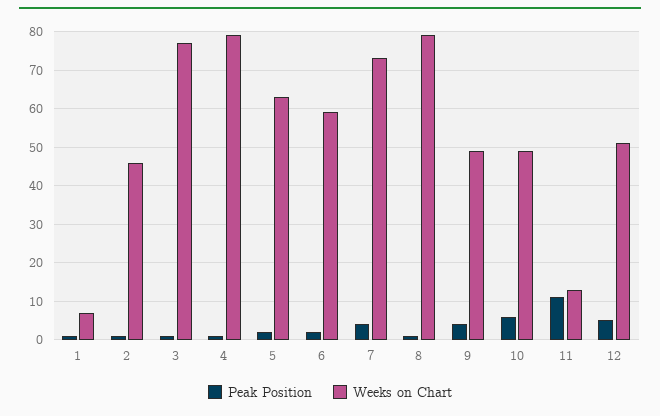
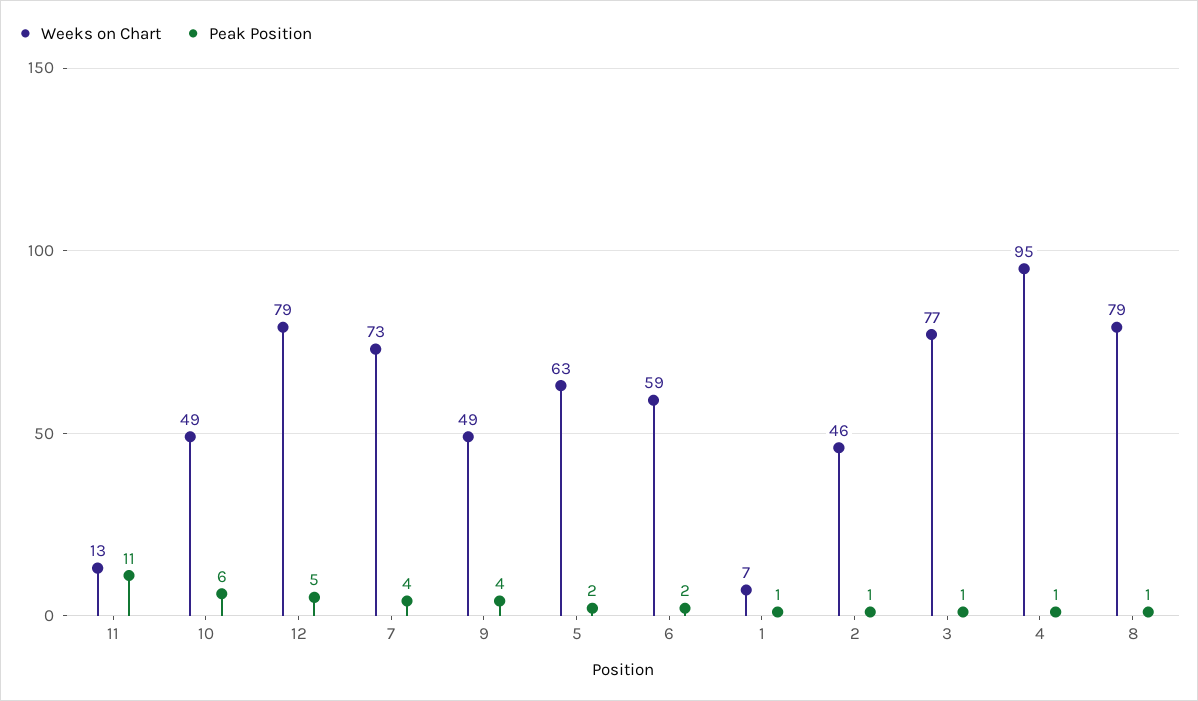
  {
    "Peak Position": {
      "1": 1,
      "2": 1,
      "3": 1,
      "4": 1,
      "5": 2,
      "6": 2,
      "7": 4,
      "8": 1,
      "9": 4,
      "10": 6,
      "11": 11,
      "12": 5
    },
    "Weeks on Chart": {
      "1": 7,
      "2": 46,
      "3": 77,
-     "4": 80,
+     "4": 95,
      "5": 63,
      "6": 59,
      "7": 73,
      "8": 79,
      "9": 49,
      "10": 49,
      "11": 13,
-     "12": 50
+     "12": 79
    }
  }

